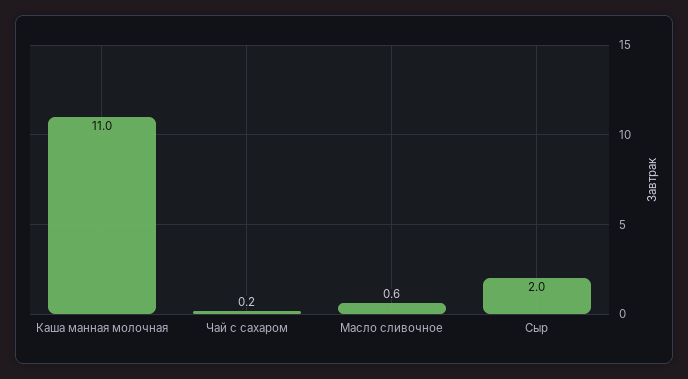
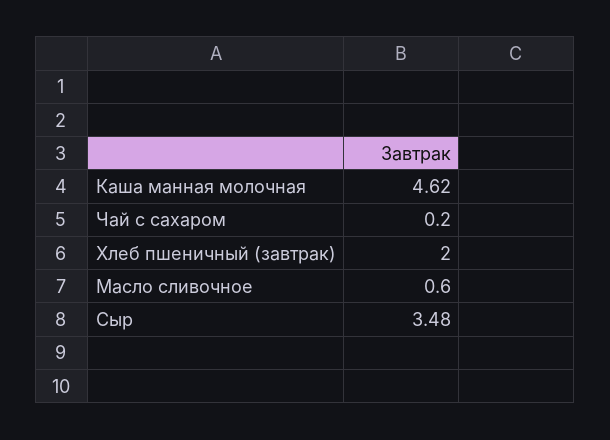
  {
-   "Каша манная молочная": 11,
+   "Каша манная молочная": 4.62,
    "Чай с сахаром": 0.2,
    "Масло сливочное": 0.6,
-   "Сыр": 2
+   "Сыр": 3.48,
+   "Хлеб пшеничный (завтрак)": 2
  }

